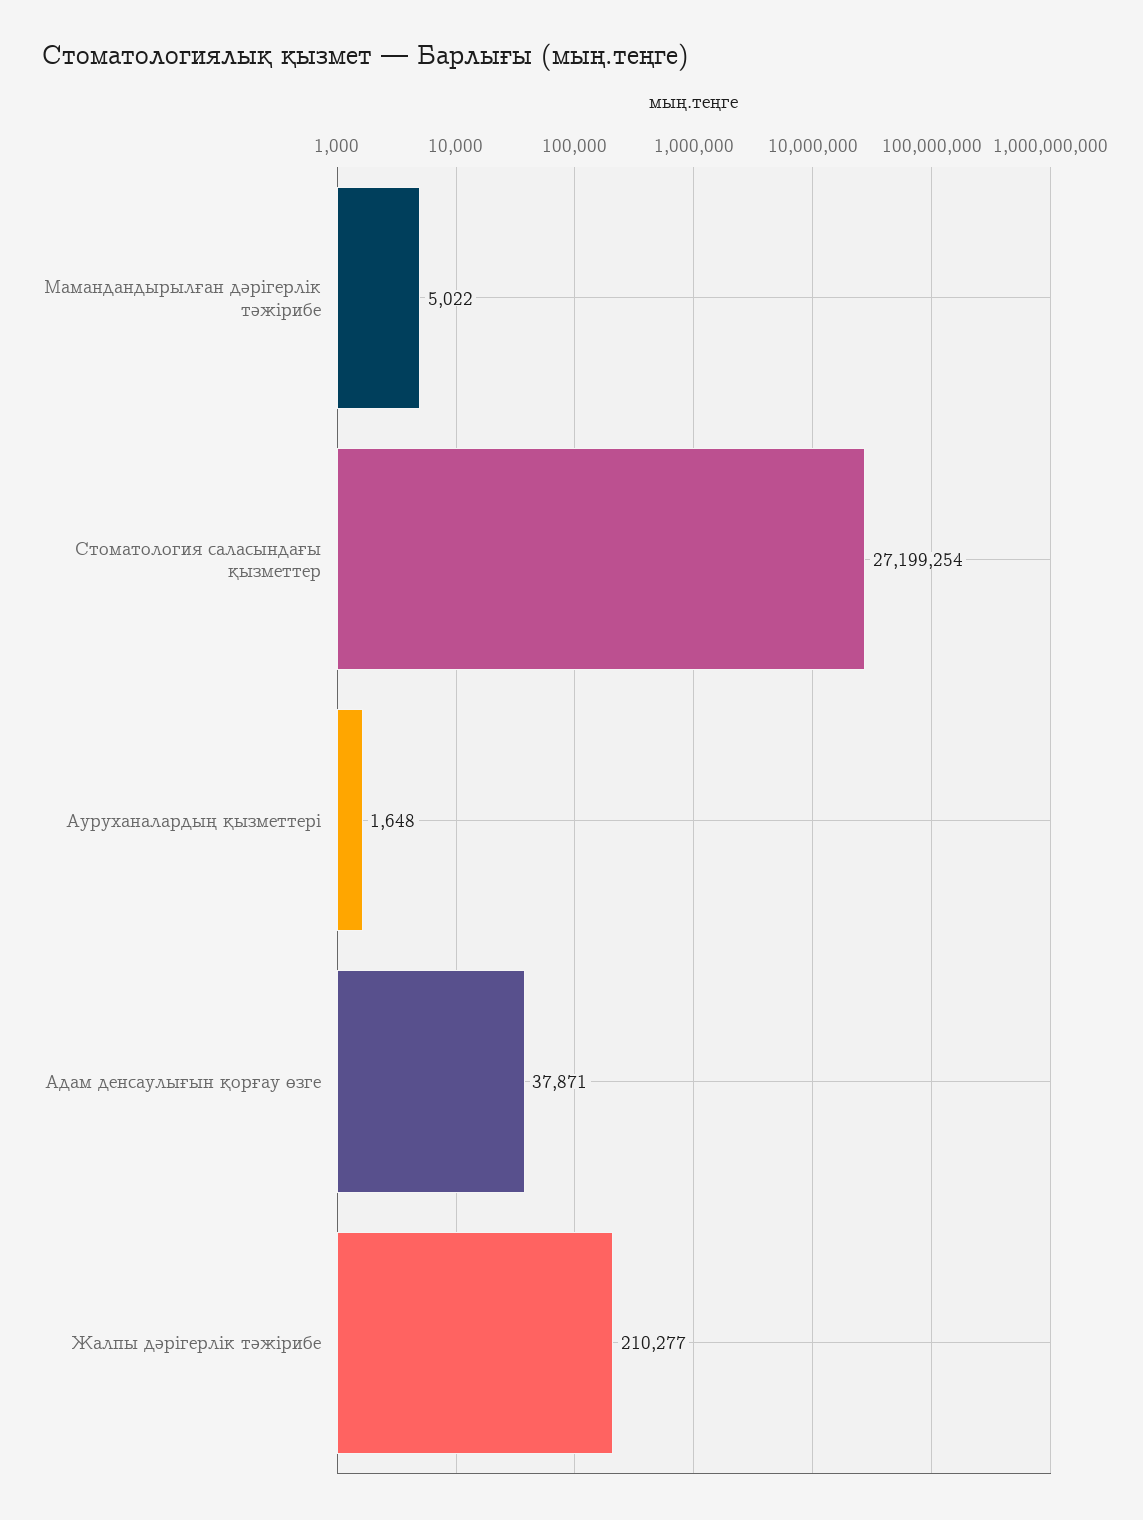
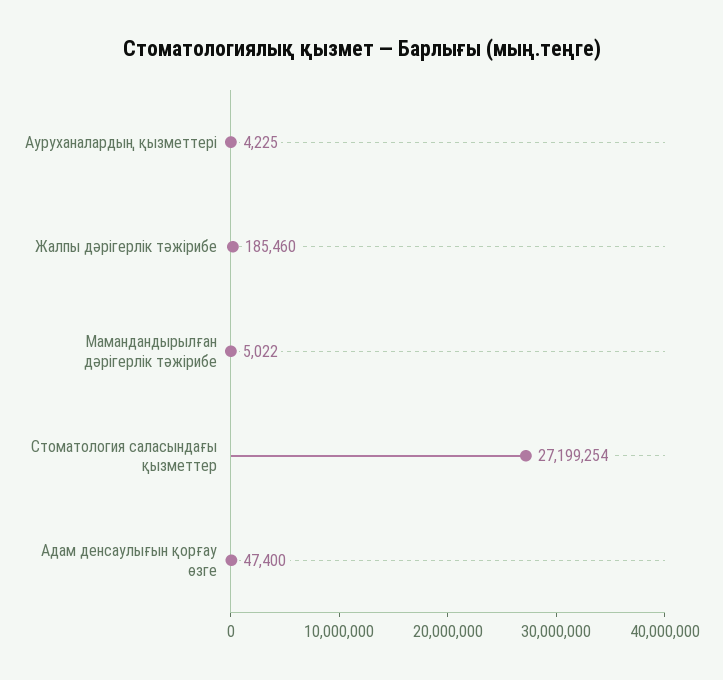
  {
    "Мамандандырылған дәрігерлік тәжірибе": 5022,
    "Стоматология саласындағы қызметтер": 27199254,
-   "Ауруханалардың қызметтері": 1648,
+   "Ауруханалардың қызметтері": 4225,
-   "Адам денсаулығын қорғау өзге": 37871,
+   "Адам денсаулығын қорғау өзге": 47400,
-   "Жалпы дәрігерлік тәжірибе": 210277
+   "Жалпы дәрігерлік тәжірибе": 185460
  }

